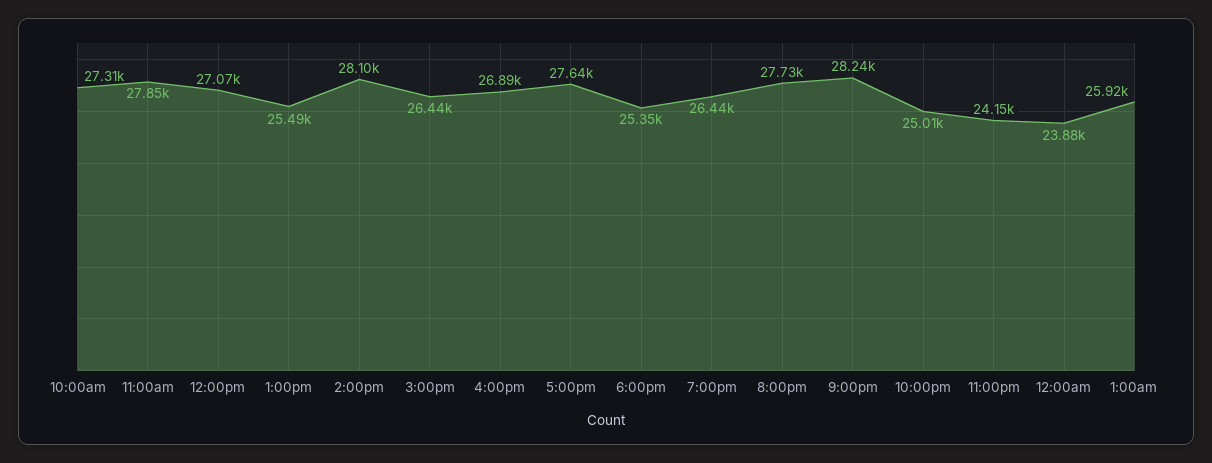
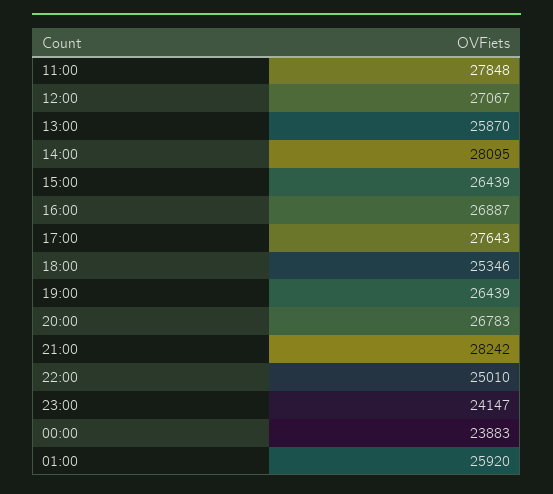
  {
-   "10:00am": 27310,
    "11:00am": 27848,
    "12:00pm": 27067,
-   "1:00pm": 25490,
+   "1:00pm": 25870,
    "2:00pm": 28095,
    "3:00pm": 26439,
    "4:00pm": 26887,
    "5:00pm": 27643,
    "6:00pm": 25346,
    "7:00pm": 26439,
-   "8:00pm": 27730,
+   "8:00pm": 26783,
    "9:00pm": 28242,
    "10:00pm": 25010,
    "11:00pm": 24147,
    "12:00am": 23883,
    "1:00am": 25920
  }

